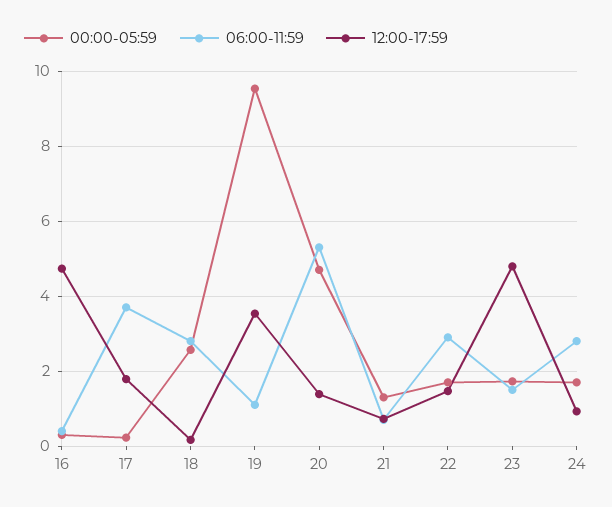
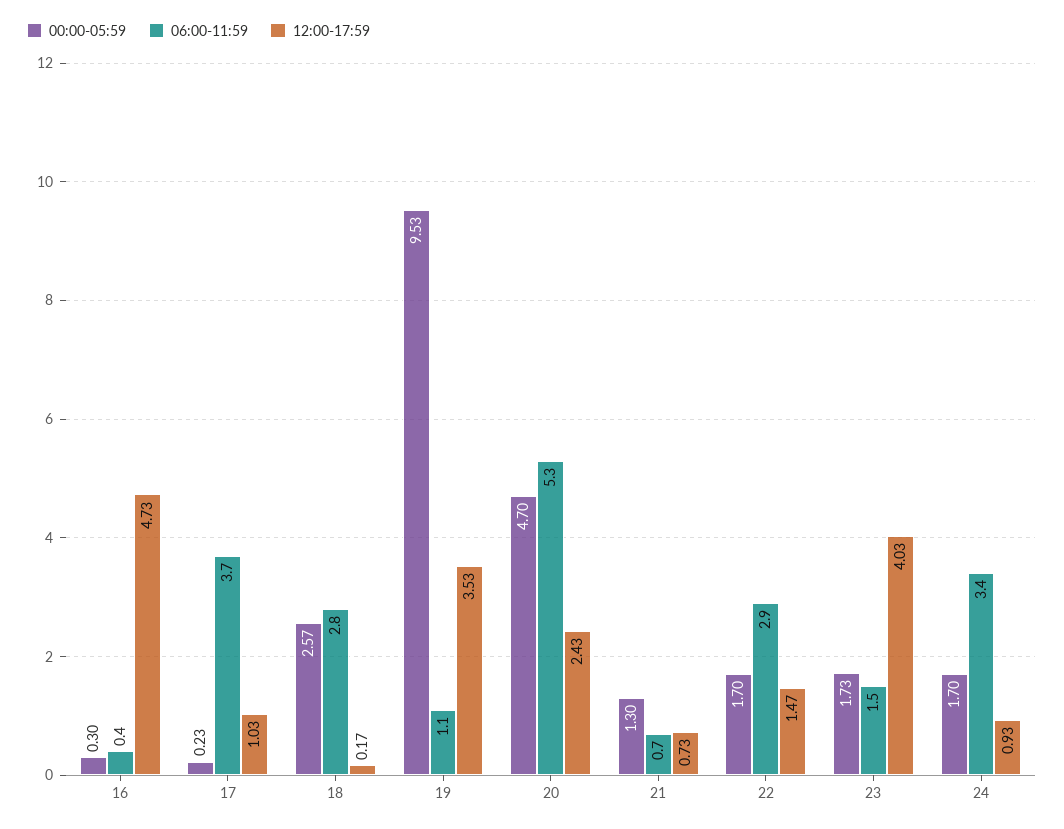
  {
    "00:00-05:59": {
      "16": 0.3,
      "17": 0.23,
      "18": 2.57,
      "19": 9.53,
      "20": 4.7,
      "21": 1.3,
      "22": 1.7,
      "23": 1.73,
      "24": 1.7
    },
    "06:00-11:59": {
      "16": 0.4,
      "17": 3.7,
      "18": 2.8,
      "19": 1.1,
      "20": 5.3,
      "21": 0.7,
      "22": 2.9,
      "23": 1.5,
-     "24": 2.8
+     "24": 3.4
    },
    "12:00-17:59": {
      "16": 4.73,
-     "17": 1.8,
+     "17": 1.03,
      "18": 0.17,
      "19": 3.53,
-     "20": 1.4,
+     "20": 2.43,
      "21": 0.73,
      "22": 1.47,
-     "23": 4.8,
+     "23": 4.03,
      "24": 0.93
    }
  }

